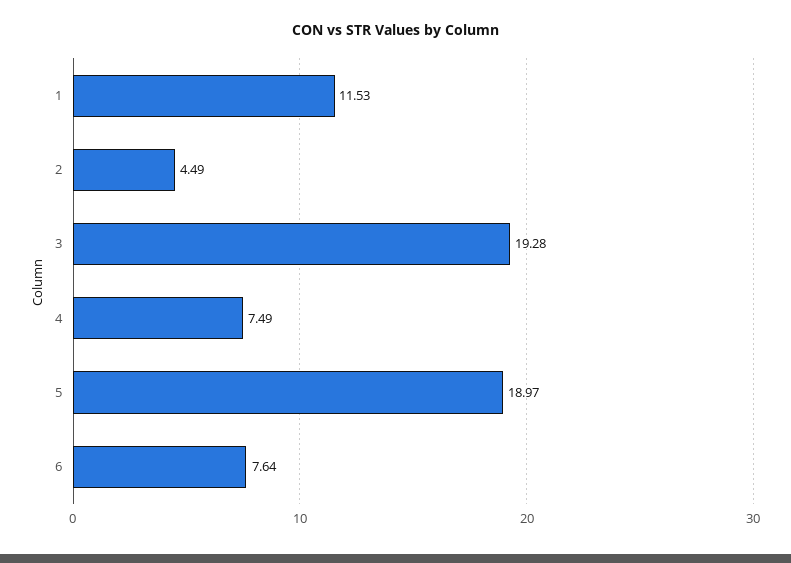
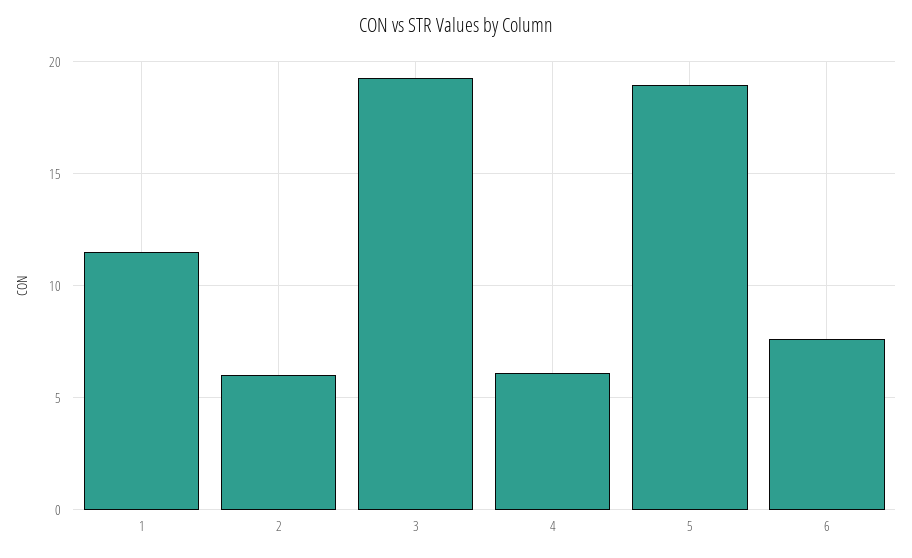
  {
    "1": 11.53,
-   "2": 4.49,
+   "2": 6,
    "3": 19.28,
-   "4": 7.49,
+   "4": 6,
    "5": 18.97,
    "6": 7.64
  }

